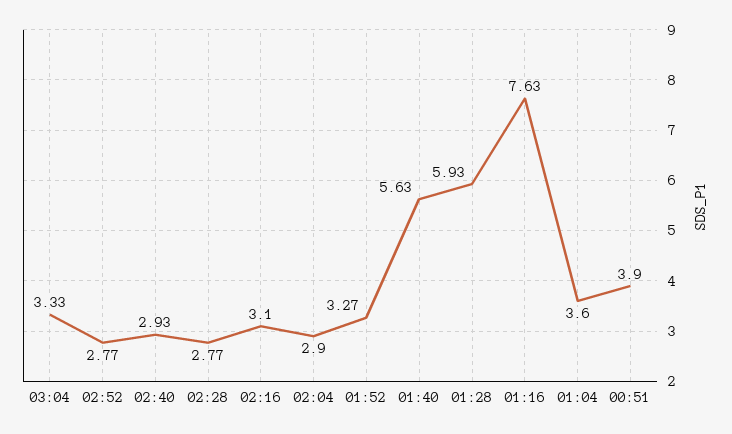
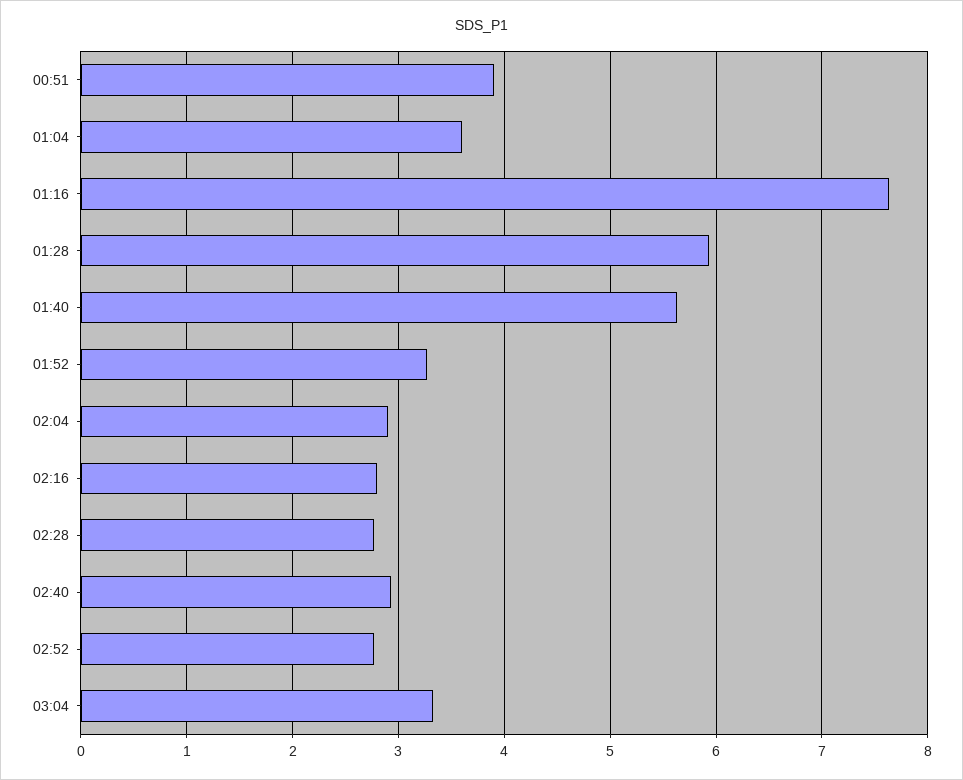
  {
    "03:04": 3.33,
    "02:52": 2.77,
    "02:40": 2.93,
    "02:28": 2.77,
-   "02:16": 3.1,
+   "02:16": 2.8,
    "02:04": 2.9,
    "01:52": 3.27,
    "01:40": 5.63,
    "01:28": 5.93,
    "01:16": 7.63,
    "01:04": 3.6,
    "00:51": 3.9
  }

